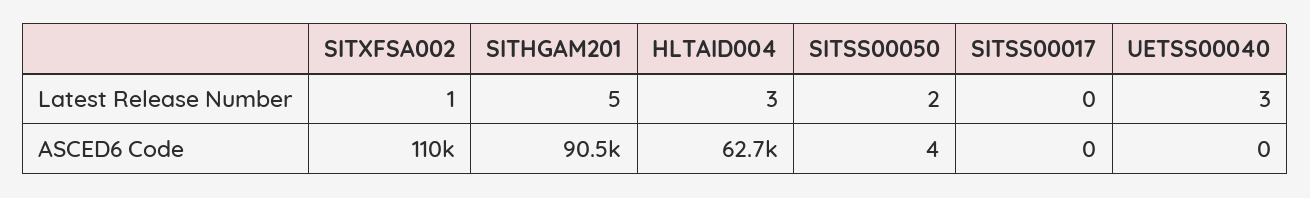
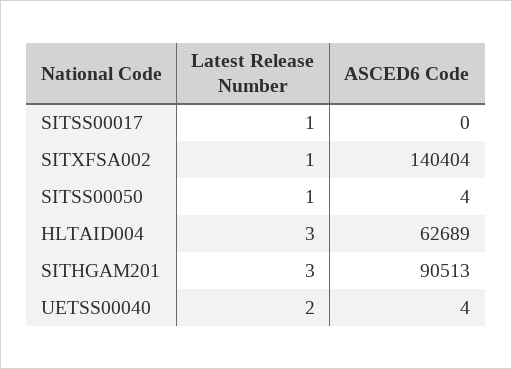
  {
    "SITXFSA002": {
      "Latest Release Number": 1,
-     "ASCED6 Code": 110000
+     "ASCED6 Code": 140404
    },
    "SITHGAM201": {
-     "Latest Release Number": 5,
+     "Latest Release Number": 3,
      "ASCED6 Code": 90513
    },
    "HLTAID004": {
      "Latest Release Number": 3,
      "ASCED6 Code": 62689
    },
    "SITSS00050": {
-     "Latest Release Number": 2,
+     "Latest Release Number": 1,
      "ASCED6 Code": 4
    },
    "SITSS00017": {
-     "Latest Release Number": 0,
+     "Latest Release Number": 1,
      "ASCED6 Code": 0
    },
    "UETSS00040": {
-     "Latest Release Number": 3,
+     "Latest Release Number": 2,
-     "ASCED6 Code": 0
+     "ASCED6 Code": 4
    }
  }

